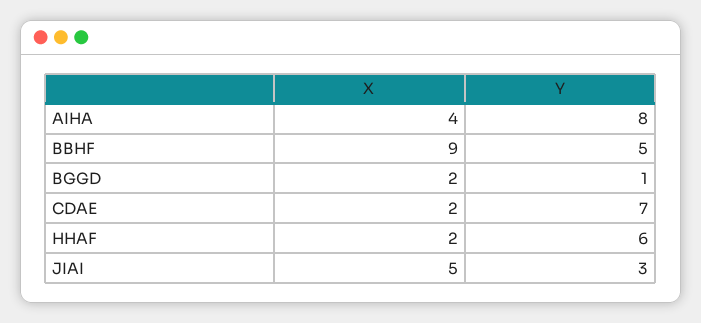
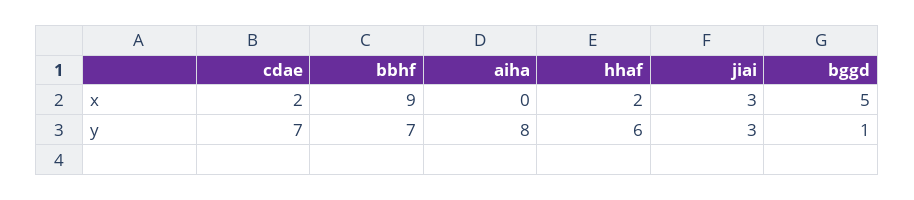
  {
    "X": {
-     "AIHA": 4,
+     "AIHA": 0,
      "BBHF": 9,
-     "BGGD": 2,
+     "BGGD": 5,
      "CDAE": 2,
      "HHAF": 2,
-     "JIAI": 5
+     "JIAI": 3
    },
    "Y": {
      "AIHA": 8,
-     "BBHF": 5,
+     "BBHF": 7,
      "BGGD": 1,
      "CDAE": 7,
      "HHAF": 6,
      "JIAI": 3
    }
  }

